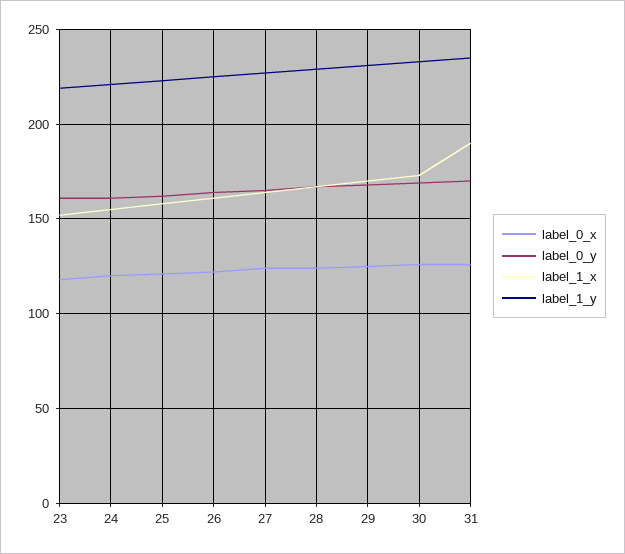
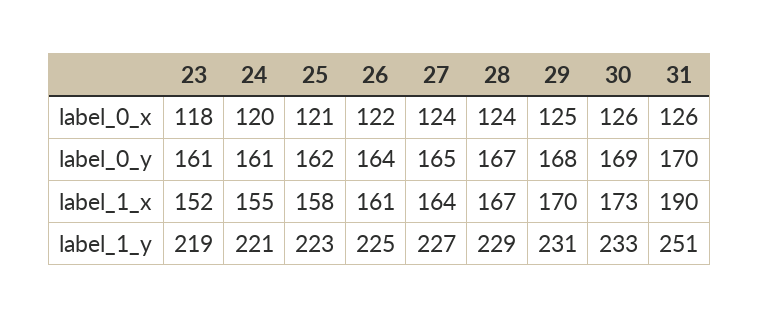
  {
    "label_0_x": {
      "23": 118,
      "24": 120,
      "25": 121,
      "26": 122,
      "27": 124,
      "28": 124,
      "29": 125,
      "30": 126,
      "31": 126
    },
    "label_0_y": {
      "23": 161,
      "24": 161,
      "25": 162,
      "26": 164,
      "27": 165,
      "28": 167,
      "29": 168,
      "30": 169,
      "31": 170
    },
    "label_1_x": {
      "23": 152,
      "24": 155,
      "25": 158,
      "26": 161,
      "27": 164,
      "28": 167,
      "29": 170,
      "30": 173,
      "31": 190
    },
    "label_1_y": {
      "23": 219,
      "24": 221,
      "25": 223,
      "26": 225,
      "27": 227,
      "28": 229,
      "29": 231,
      "30": 233,
-     "31": 235
+     "31": 251
    }
  }

